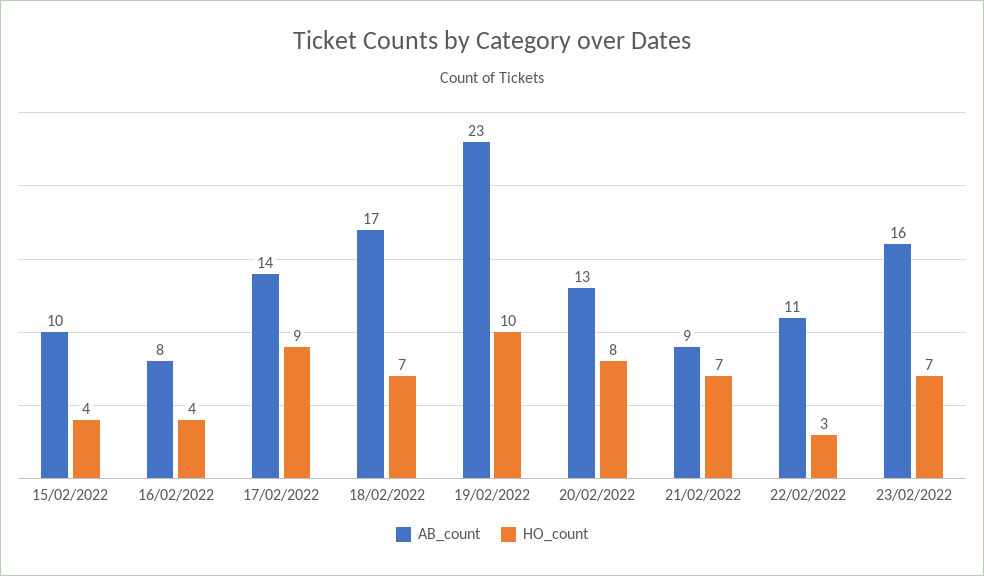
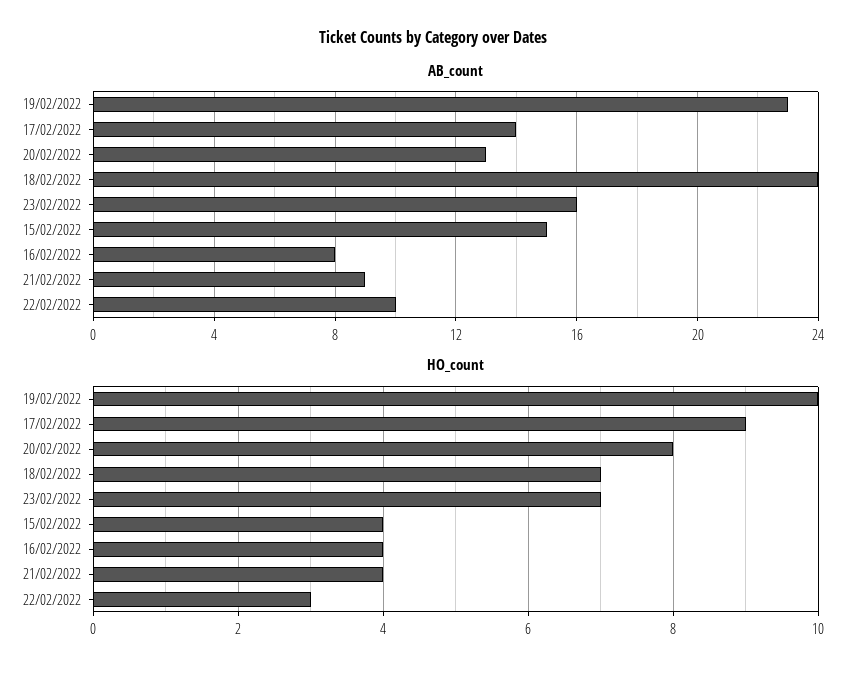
  {
    "AB_count": {
-     "15/02/2022": 10,
+     "15/02/2022": 15,
      "16/02/2022": 8,
      "17/02/2022": 14,
-     "18/02/2022": 17,
+     "18/02/2022": 24,
      "19/02/2022": 23,
      "20/02/2022": 13,
      "21/02/2022": 9,
-     "22/02/2022": 11,
+     "22/02/2022": 10,
      "23/02/2022": 16
    },
    "HO_count": {
      "15/02/2022": 4,
      "16/02/2022": 4,
      "17/02/2022": 9,
      "18/02/2022": 7,
      "19/02/2022": 10,
      "20/02/2022": 8,
-     "21/02/2022": 7,
+     "21/02/2022": 4,
      "22/02/2022": 3,
      "23/02/2022": 7
    }
  }

